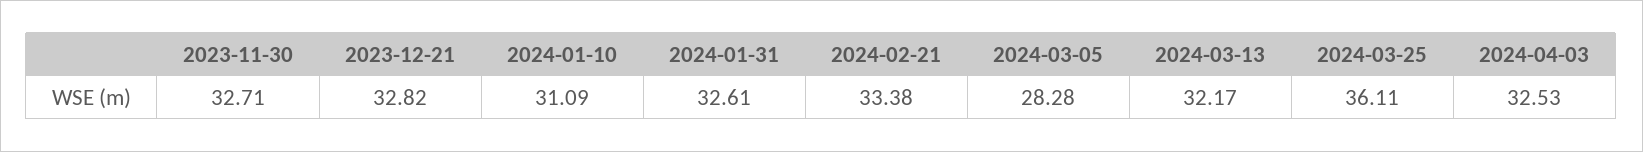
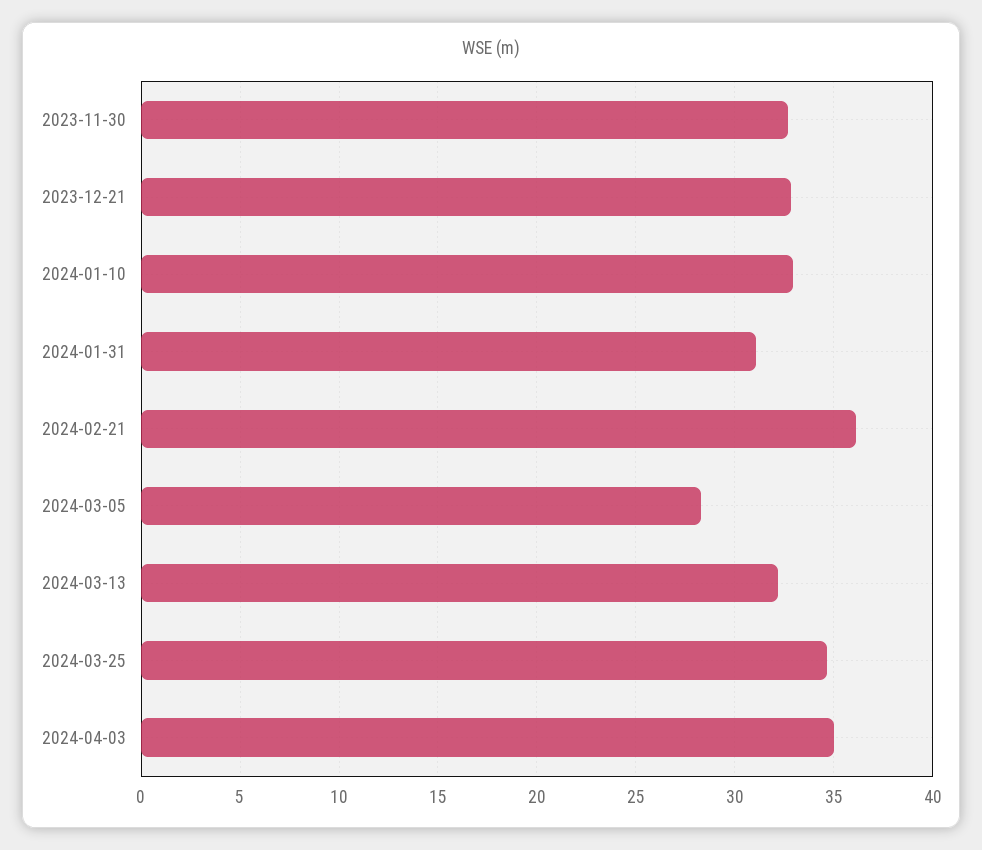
  {
    "2023-11-30": 32.71,
    "2023-12-21": 32.82,
-   "2024-01-10": 31.09,
+   "2024-01-10": 33,
-   "2024-01-31": 32.61,
+   "2024-01-31": 31,
-   "2024-02-21": 33.38,
+   "2024-02-21": 36,
    "2024-03-05": 28.28,
    "2024-03-13": 32.17,
-   "2024-03-25": 36.11,
+   "2024-03-25": 34.5,
-   "2024-04-03": 32.53
+   "2024-04-03": 35
  }

